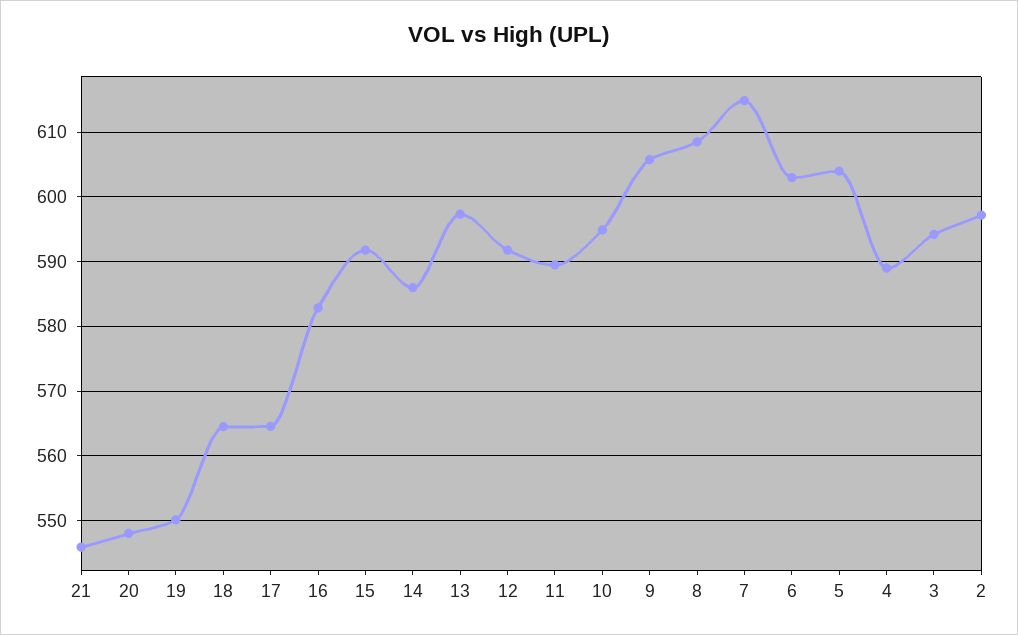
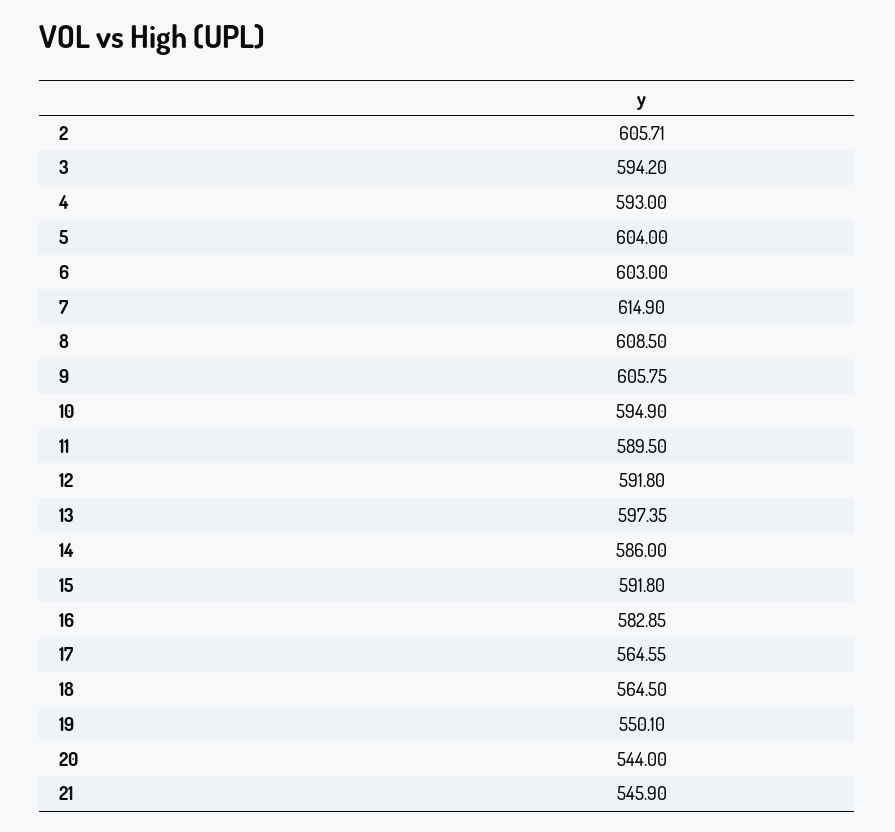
  {
    "21": 545.9,
-   "20": 548,
+   "20": 544,
    "19": 550.1,
    "18": 564.5,
    "17": 564.55,
    "16": 582.85,
    "15": 591.8,
    "14": 586,
    "13": 597.35,
    "12": 591.8,
    "11": 589.5,
    "10": 594.9,
    "9": 605.75,
    "8": 608.5,
    "7": 614.9,
    "6": 603,
    "5": 604,
-   "4": 589,
+   "4": 593,
    "3": 594.2,
-   "2": 597
+   "2": 605.71
  }

